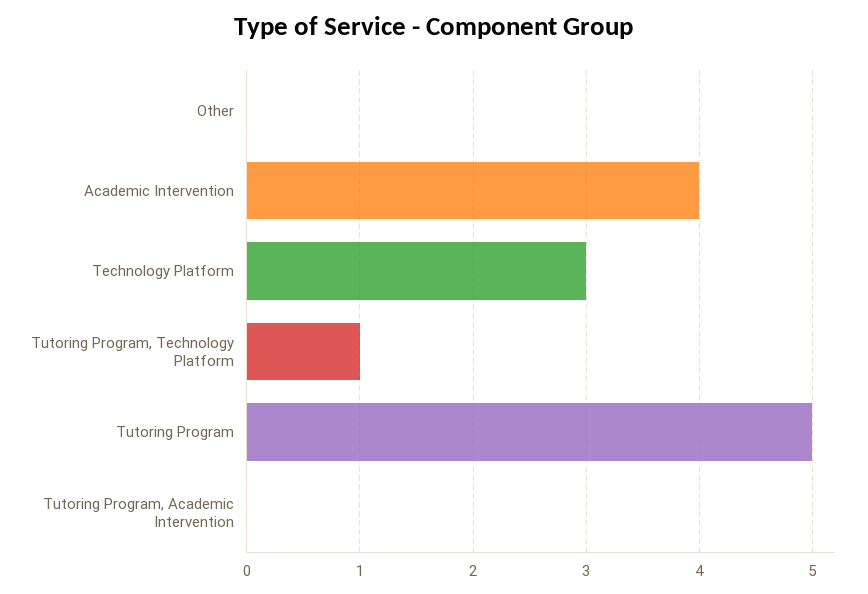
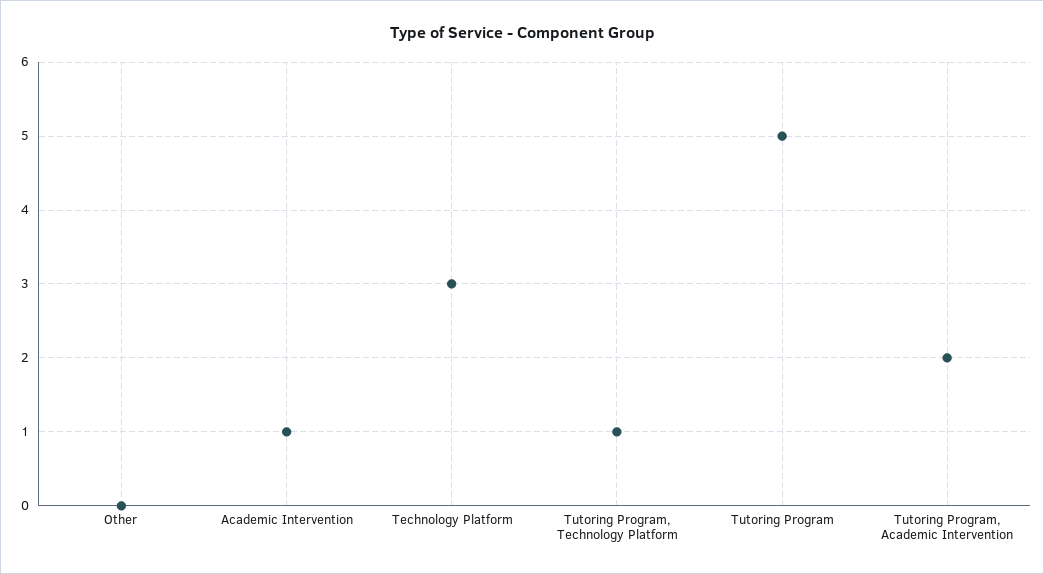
  {
    "Other": 0,
-   "Academic Intervention": 4,
+   "Academic Intervention": 1,
    "Technology Platform": 3,
    "Tutoring Program, Technology Platform": 1,
    "Tutoring Program": 5,
-   "Tutoring Program, Academic Intervention": 0
+   "Tutoring Program, Academic Intervention": 2
  }

